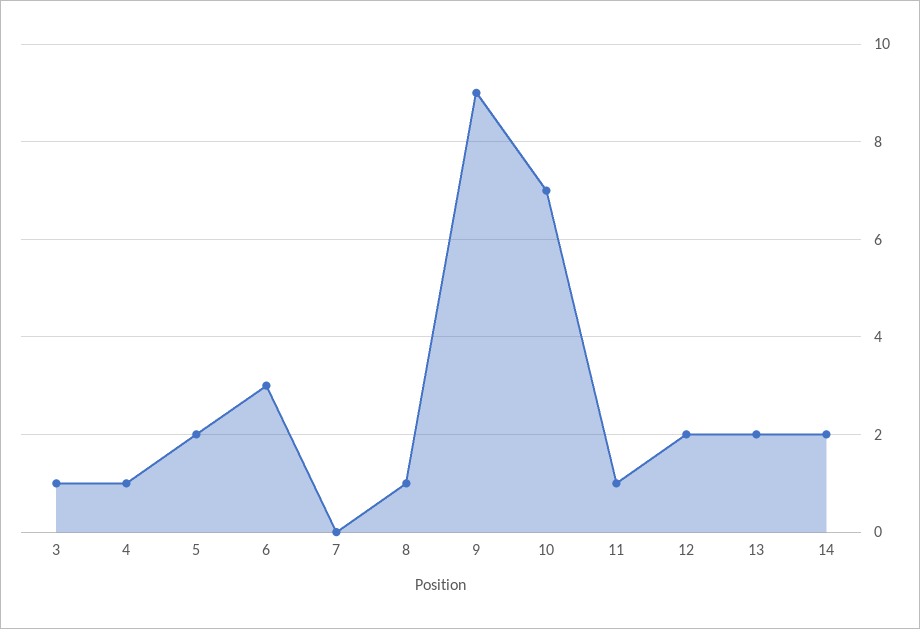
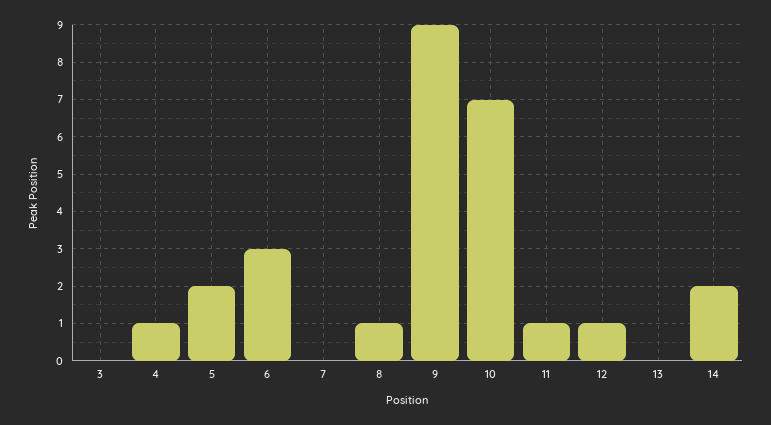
  {
-   "3": 1,
+   "3": 0,
    "4": 1,
    "5": 2,
    "6": 3,
    "7": 0,
    "8": 1,
    "9": 9,
    "10": 7,
    "11": 1,
-   "12": 2,
+   "12": 1,
-   "13": 2,
+   "13": 0,
    "14": 2
  }

